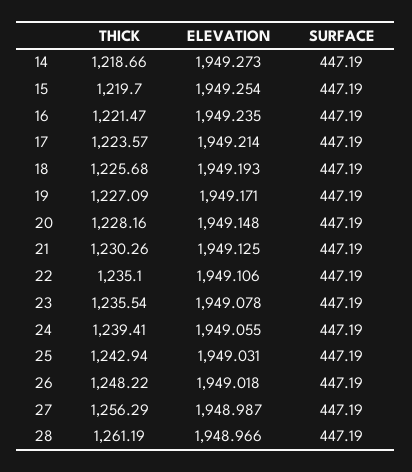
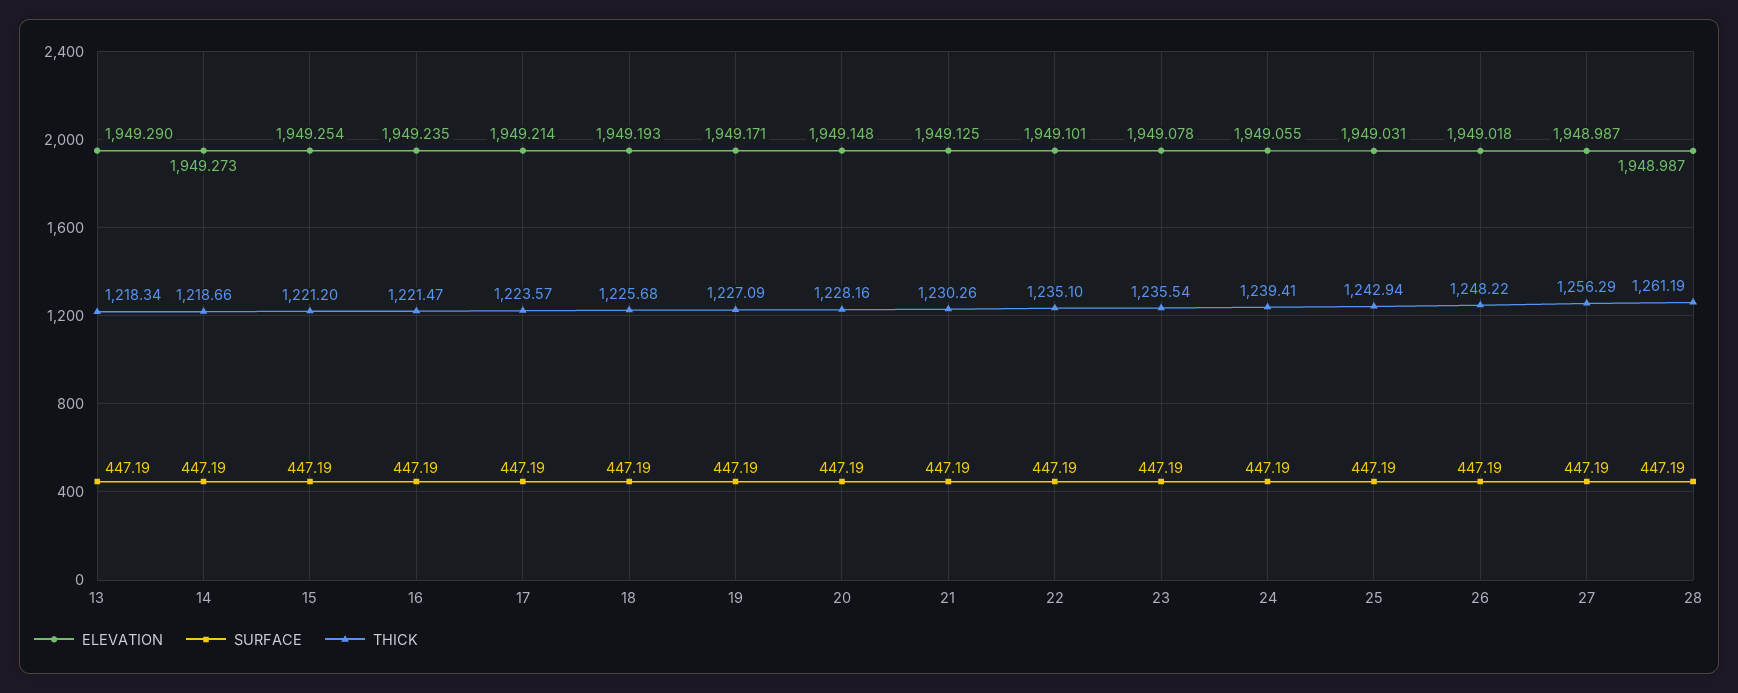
  {
    "THICK": {
      "14": 1218.66,
-     "15": 1219.7,
+     "15": 1221.2,
      "16": 1221.47,
      "17": 1223.57,
      "18": 1225.68,
      "19": 1227.09,
      "20": 1228.16,
      "21": 1230.26,
      "22": 1235.1,
      "23": 1235.54,
      "24": 1239.41,
      "25": 1242.94,
      "26": 1248.22,
      "27": 1256.29,
-     "28": 1261.19
+     "28": 1261.19,
+     "13": 1218.34
    },
    "ELEVATION": {
      "14": 1949.273,
      "15": 1949.254,
      "16": 1949.235,
      "17": 1949.214,
      "18": 1949.193,
      "19": 1949.171,
      "20": 1949.148,
      "21": 1949.125,
-     "22": 1949.106,
+     "22": 1949.101,
      "23": 1949.078,
      "24": 1949.055,
      "25": 1949.031,
      "26": 1949.018,
      "27": 1948.987,
-     "28": 1948.966
+     "28": 1948.987,
+     "13": 1949.29
    },
    "SURFACE": {
      "14": 447.19,
      "15": 447.19,
      "16": 447.19,
      "17": 447.19,
      "18": 447.19,
      "19": 447.19,
      "20": 447.19,
      "21": 447.19,
      "22": 447.19,
      "23": 447.19,
      "24": 447.19,
      "25": 447.19,
      "26": 447.19,
      "27": 447.19,
-     "28": 447.19
+     "28": 447.19,
+     "13": 447.19
    }
  }

